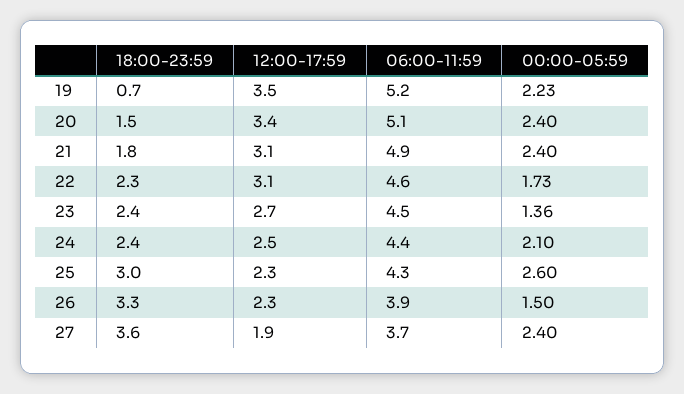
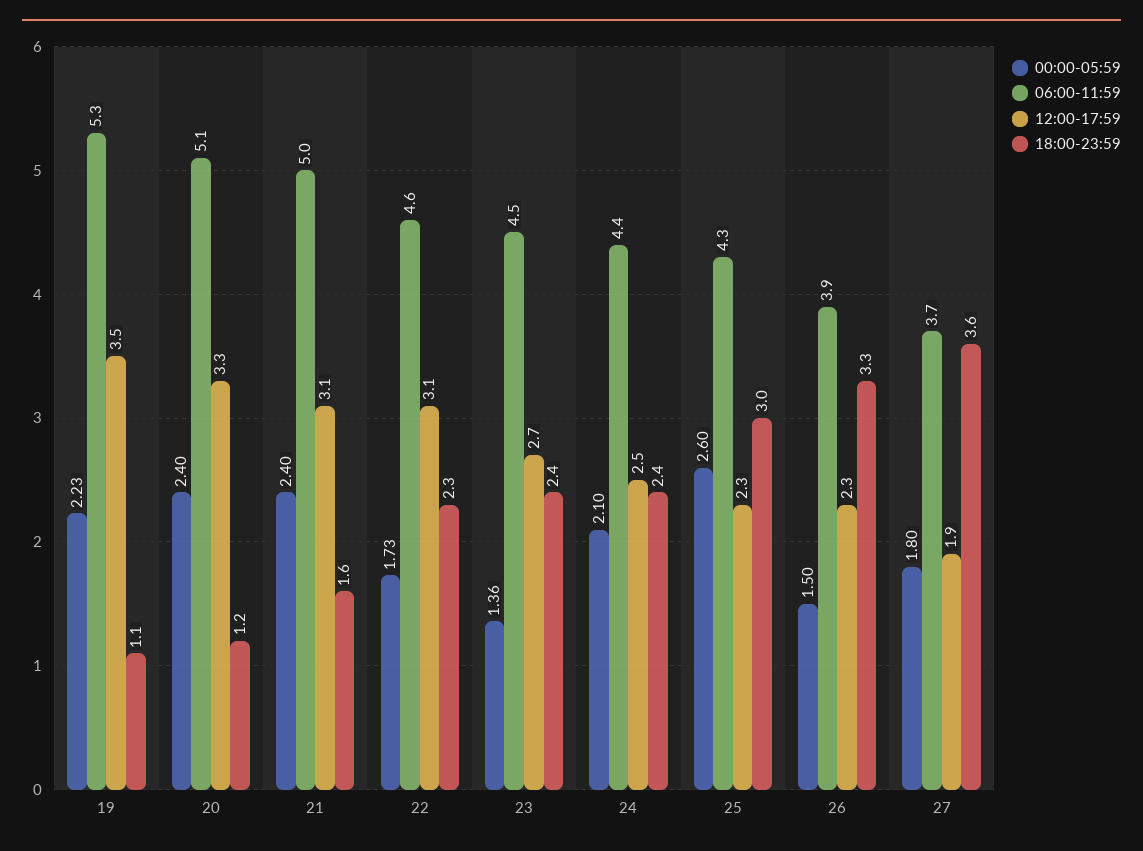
  {
    "18:00-23:59": {
-     "19": 0.7,
+     "19": 1.1,
-     "20": 1.5,
+     "20": 1.2,
-     "21": 1.8,
+     "21": 1.6,
      "22": 2.3,
      "23": 2.4,
      "24": 2.4,
      "25": 3,
      "26": 3.3,
      "27": 3.6
    },
    "12:00-17:59": {
      "19": 3.5,
-     "20": 3.4,
+     "20": 3.3,
      "21": 3.1,
      "22": 3.1,
      "23": 2.7,
      "24": 2.5,
      "25": 2.3,
      "26": 2.3,
      "27": 1.9
    },
    "06:00-11:59": {
-     "19": 5.2,
+     "19": 5.3,
      "20": 5.1,
-     "21": 4.9,
+     "21": 5,
      "22": 4.6,
      "23": 4.5,
      "24": 4.4,
      "25": 4.3,
      "26": 3.9,
      "27": 3.7
    },
    "00:00-05:59": {
      "19": 2.23,
      "20": 2.4,
      "21": 2.4,
      "22": 1.73,
      "23": 1.36,
      "24": 2.1,
      "25": 2.6,
      "26": 1.5,
-     "27": 2.4
+     "27": 1.8
    }
  }

